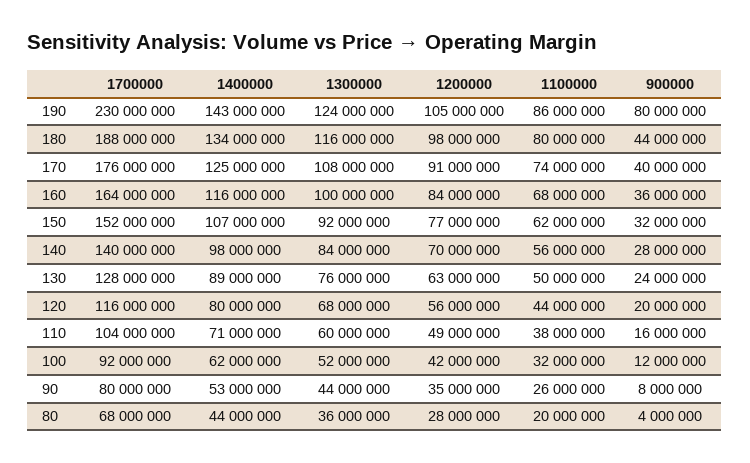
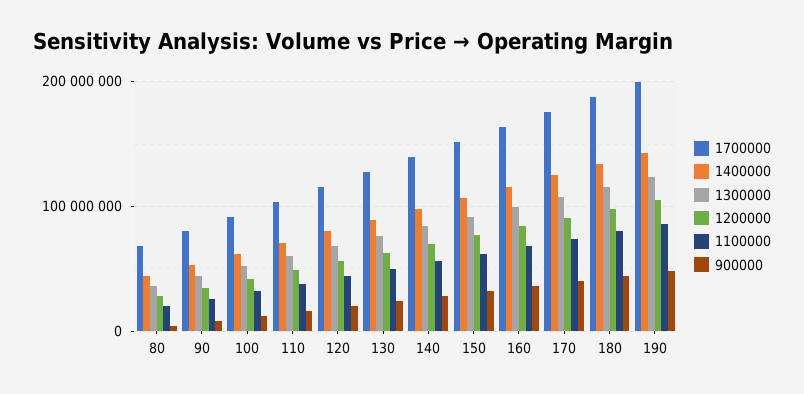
  {
    "1700000": {
-     "190": 230000000,
+     "190": 200000000,
      "180": 188000000,
      "170": 176000000,
      "160": 164000000,
      "150": 152000000,
      "140": 140000000,
      "130": 128000000,
      "120": 116000000,
      "110": 104000000,
      "100": 92000000,
      "90": 80000000,
      "80": 68000000
    },
    "1400000": {
      "190": 143000000,
      "180": 134000000,
      "170": 125000000,
      "160": 116000000,
      "150": 107000000,
      "140": 98000000,
      "130": 89000000,
      "120": 80000000,
      "110": 71000000,
      "100": 62000000,
      "90": 53000000,
      "80": 44000000
    },
    "1300000": {
      "190": 124000000,
      "180": 116000000,
      "170": 108000000,
      "160": 100000000,
      "150": 92000000,
      "140": 84000000,
      "130": 76000000,
      "120": 68000000,
      "110": 60000000,
      "100": 52000000,
      "90": 44000000,
      "80": 36000000
    },
    "1200000": {
      "190": 105000000,
      "180": 98000000,
      "170": 91000000,
      "160": 84000000,
      "150": 77000000,
      "140": 70000000,
      "130": 63000000,
      "120": 56000000,
      "110": 49000000,
      "100": 42000000,
      "90": 35000000,
      "80": 28000000
    },
    "1100000": {
      "190": 86000000,
      "180": 80000000,
      "170": 74000000,
      "160": 68000000,
      "150": 62000000,
      "140": 56000000,
      "130": 50000000,
      "120": 44000000,
      "110": 38000000,
      "100": 32000000,
      "90": 26000000,
      "80": 20000000
    },
    "900000": {
-     "190": 80000000,
+     "190": 50000000,
      "180": 44000000,
      "170": 40000000,
      "160": 36000000,
      "150": 32000000,
      "140": 28000000,
      "130": 24000000,
      "120": 20000000,
      "110": 16000000,
      "100": 12000000,
      "90": 8000000,
      "80": 4000000
    }
  }

